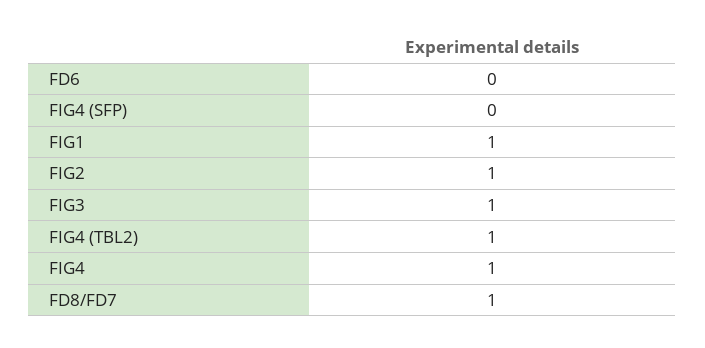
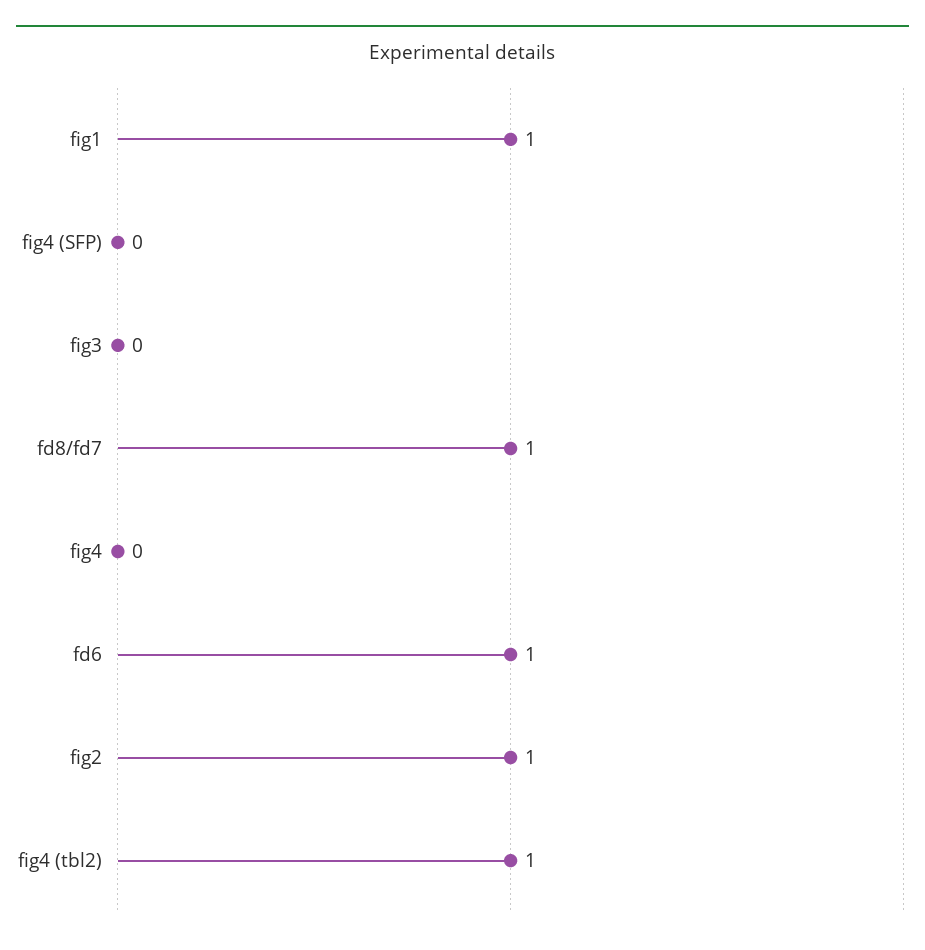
  {
-   "FD6": 0,
+   "FD6": 1,
    "FIG4 (SFP)": 0,
    "FIG1": 1,
    "FIG2": 1,
-   "FIG3": 1,
+   "FIG3": 0,
    "FIG4 (TBL2)": 1,
-   "FIG4": 1,
+   "FIG4": 0,
    "FD8/FD7": 1
  }

